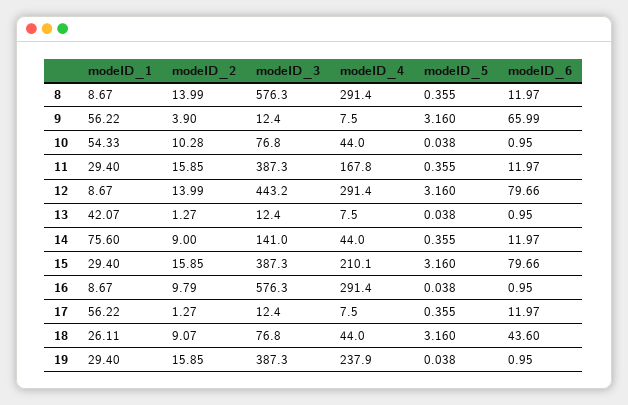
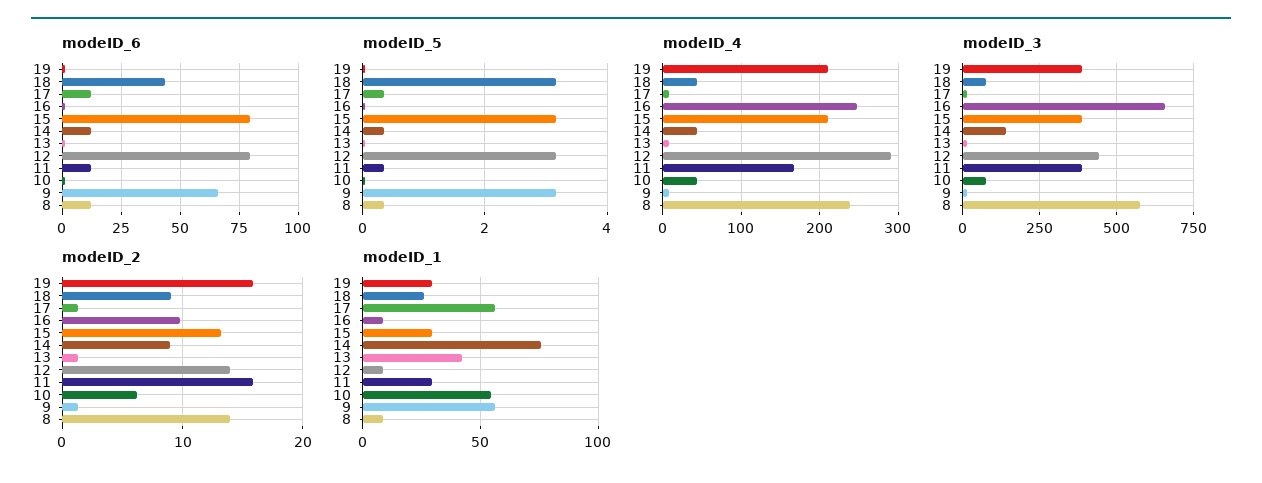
  {
    "modeID_1": {
      "8": 8.67,
      "9": 56.22,
      "10": 54.33,
      "11": 29.4,
      "12": 8.67,
      "13": 42.07,
      "14": 75.6,
      "15": 29.4,
      "16": 8.67,
      "17": 56.22,
      "18": 26.11,
      "19": 29.4
    },
    "modeID_2": {
      "8": 13.99,
-     "9": 3.9,
+     "9": 1,
-     "10": 10.28,
+     "10": 6,
      "11": 15.85,
      "12": 13.99,
      "13": 1.27,
      "14": 9,
-     "15": 15.85,
+     "15": 13,
      "16": 9.79,
      "17": 1.27,
      "18": 9.07,
      "19": 15.85
    },
    "modeID_3": {
      "8": 576.3,
      "9": 12.4,
      "10": 76.8,
      "11": 387.3,
      "12": 443.2,
      "13": 12.4,
      "14": 141,
      "15": 387.3,
-     "16": 576.3,
+     "16": 650,
      "17": 12.4,
      "18": 76.8,
      "19": 387.3
    },
    "modeID_4": {
-     "8": 291.4,
+     "8": 240,
      "9": 7.5,
      "10": 44,
      "11": 167.8,
      "12": 291.4,
      "13": 7.5,
      "14": 44,
      "15": 210.1,
-     "16": 291.4,
+     "16": 250,
      "17": 7.5,
      "18": 44,
-     "19": 237.9
+     "19": 210
    },
    "modeID_5": {
      "8": 0.355,
      "9": 3.16,
      "10": 0.038,
      "11": 0.355,
      "12": 3.16,
      "13": 0.038,
      "14": 0.355,
      "15": 3.16,
      "16": 0.038,
      "17": 0.355,
      "18": 3.16,
      "19": 0.038
    },
    "modeID_6": {
      "8": 11.97,
      "9": 65.99,
      "10": 0.95,
      "11": 11.97,
      "12": 79.66,
      "13": 0.95,
      "14": 11.97,
      "15": 79.66,
      "16": 0.95,
      "17": 11.97,
      "18": 43.6,
      "19": 0.95
    }
  }

